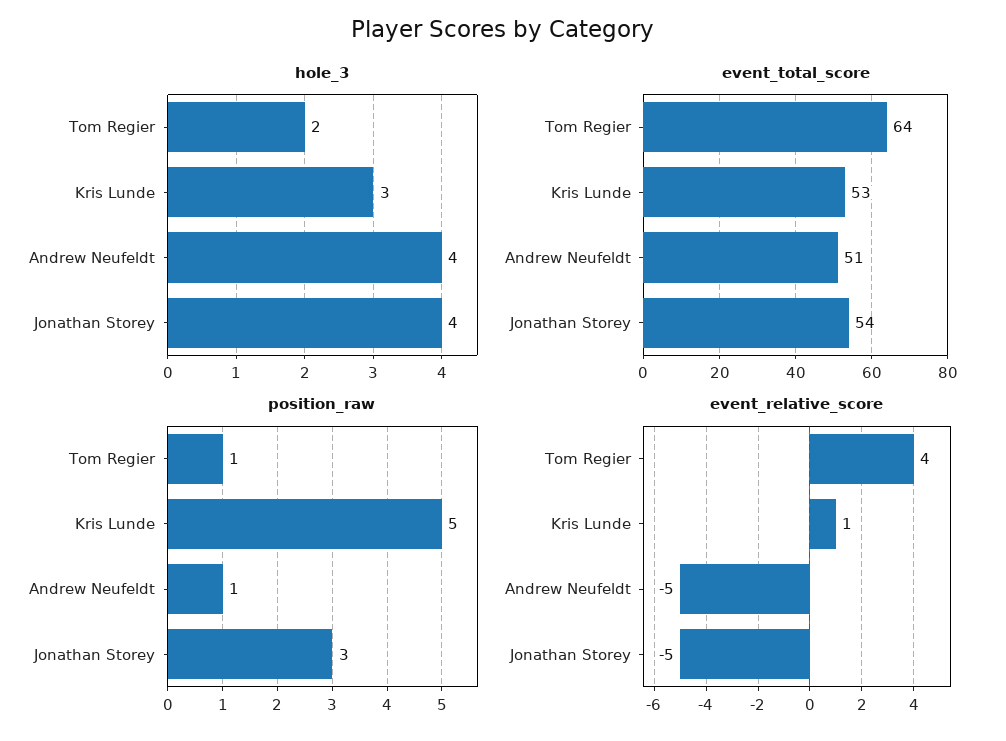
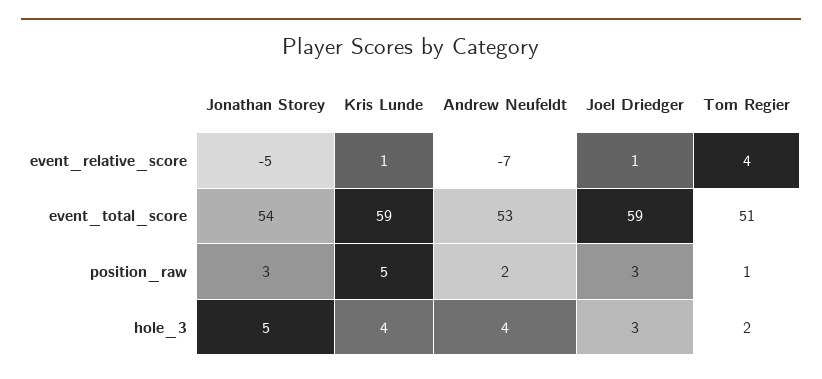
  {
    "hole_3": {
      "Tom Regier": 2,
-     "Kris Lunde": 3,
+     "Kris Lunde": 4,
      "Andrew Neufeldt": 4,
-     "Jonathan Storey": 4
+     "Jonathan Storey": 5,
+     "Joel Driedger": 3
    },
    "event_total_score": {
-     "Tom Regier": 64,
+     "Tom Regier": 51,
-     "Kris Lunde": 53,
+     "Kris Lunde": 59,
-     "Andrew Neufeldt": 51,
+     "Andrew Neufeldt": 53,
-     "Jonathan Storey": 54
+     "Jonathan Storey": 54,
+     "Joel Driedger": 59
    },
    "position_raw": {
      "Tom Regier": 1,
      "Kris Lunde": 5,
-     "Andrew Neufeldt": 1,
+     "Andrew Neufeldt": 2,
-     "Jonathan Storey": 3
+     "Jonathan Storey": 3,
+     "Joel Driedger": 3
    },
    "event_relative_score": {
      "Tom Regier": 4,
      "Kris Lunde": 1,
-     "Andrew Neufeldt": -5,
+     "Andrew Neufeldt": -7,
-     "Jonathan Storey": -5
+     "Jonathan Storey": -5,
+     "Joel Driedger": 1
    }
  }

